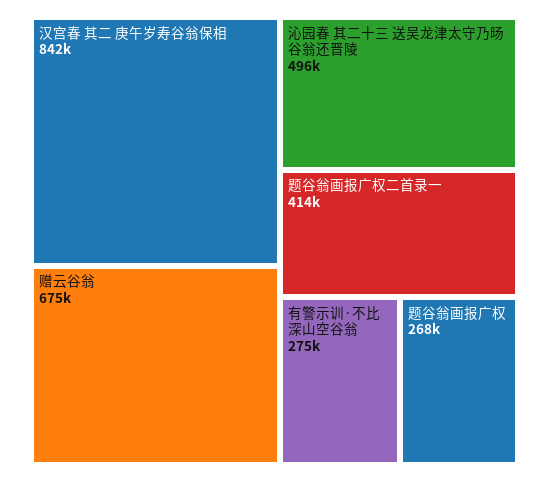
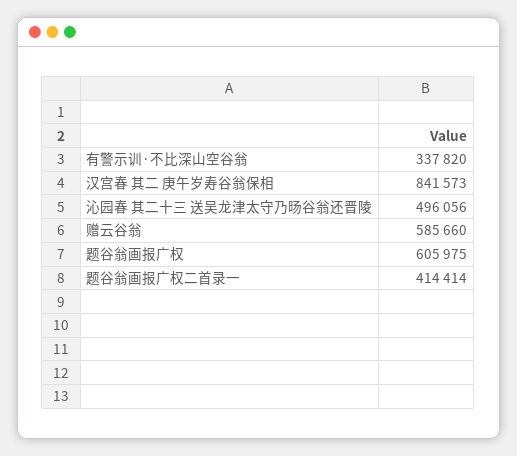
  {
    "汉宫春 其二 庚午岁寿谷翁保相": 841573,
-   "赠云谷翁": 675000,
+   "赠云谷翁": 585660,
    "沁园春 其二十三 送吴龙津太守乃旸谷翁还晋陵": 496056,
    "题谷翁画报广权二首录一": 414414,
-   "有警示训·不比深山空谷翁": 275000,
+   "有警示训·不比深山空谷翁": 337820,
-   "题谷翁画报广权": 268000
+   "题谷翁画报广权": 605975
  }

